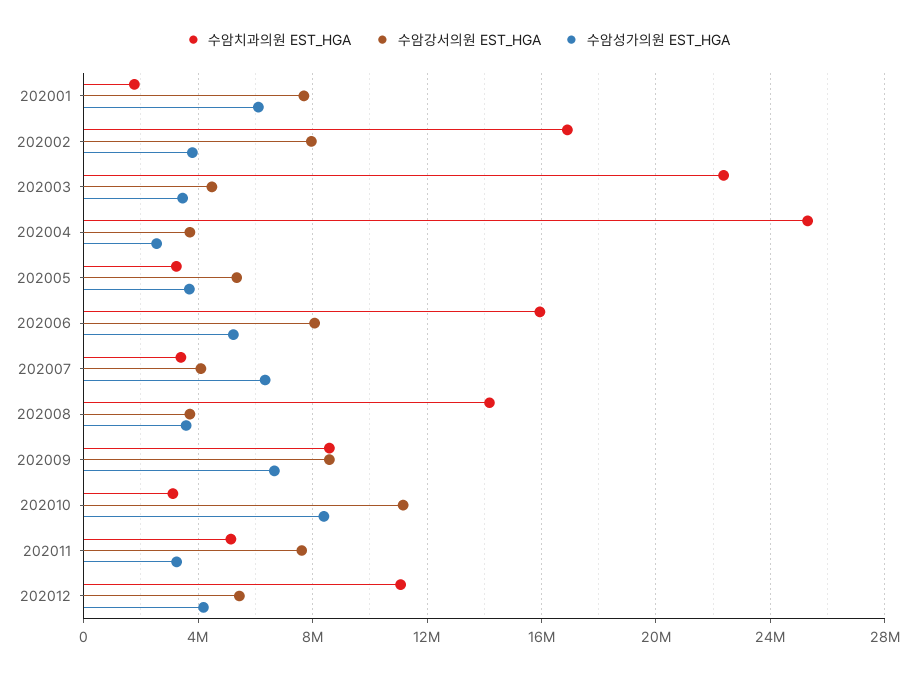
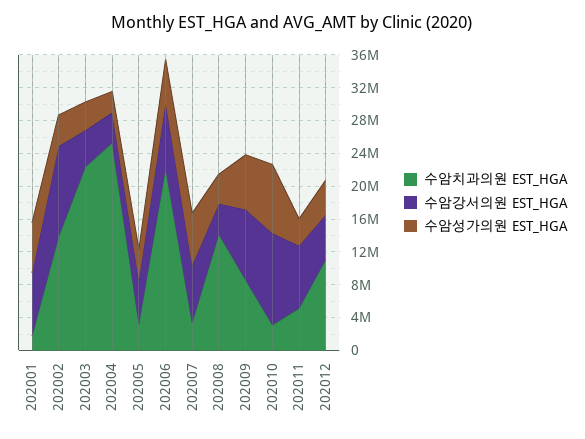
  {
    "수암치과의원 EST_HGA": {
      "202001": 2000000,
-     "202002": 17000000,
+     "202002": 14000000,
      "202003": 22500000,
      "202004": 25500000,
      "202005": 3000000,
-     "202006": 16000000,
+     "202006": 22000000,
      "202007": 3500000,
      "202008": 14000000,
      "202009": 8500000,
      "202010": 3000000,
      "202011": 5000000,
      "202012": 11000000
    },
    "수암강서의원 EST_HGA": {
      "202001": 7500000,
-     "202002": 8000000,
+     "202002": 11000000,
      "202003": 4500000,
      "202004": 3500000,
      "202005": 5500000,
      "202006": 8000000,
-     "202007": 4000000,
+     "202007": 7000000,
      "202008": 3500000,
      "202009": 8500000,
      "202010": 11000000,
      "202011": 7500000,
      "202012": 5500000
    },
    "수암성가의원 EST_HGA": {
      "202001": 6000000,
      "202002": 4000000,
      "202003": 3500000,
      "202004": 2500000,
      "202005": 3500000,
      "202006": 5000000,
      "202007": 6500000,
      "202008": 3500000,
      "202009": 6500000,
      "202010": 8500000,
      "202011": 3500000,
      "202012": 4000000
    }
  }

